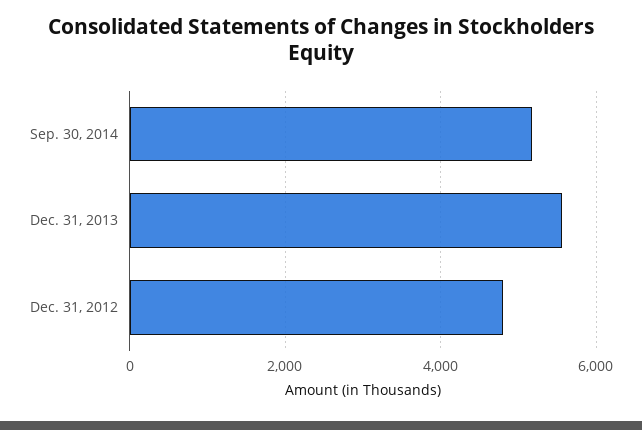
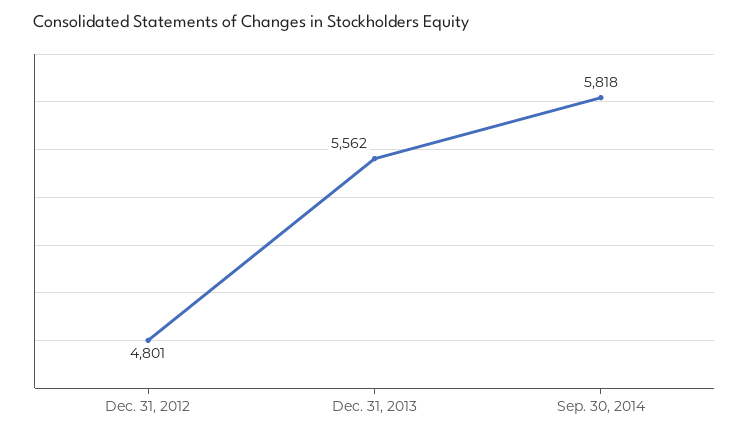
  {
-   "Sep. 30, 2014": 5200,
+   "Sep. 30, 2014": 5818,
    "Dec. 31, 2013": 5562,
    "Dec. 31, 2012": 4801
  }

